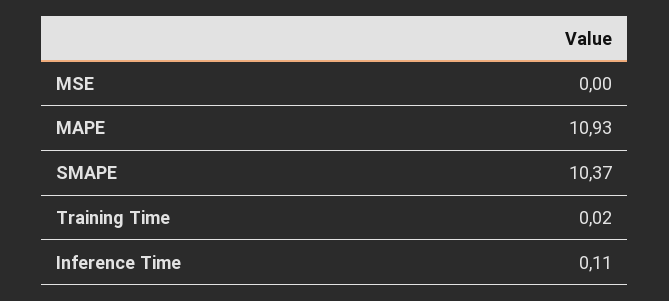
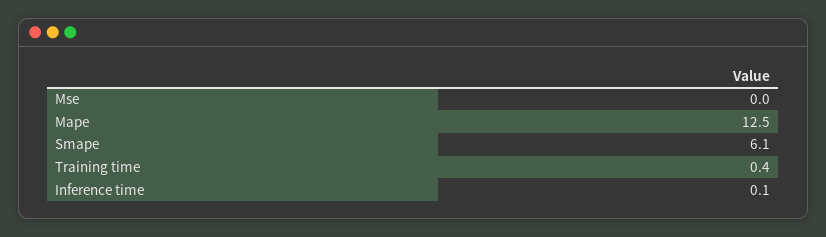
  {
    "MSE": 0,
-   "MAPE": 10.93,
+   "MAPE": 12.5,
-   "SMAPE": 10.37,
+   "SMAPE": 6.1,
-   "Training Time": 0.02,
+   "Training Time": 0.4,
    "Inference Time": 0.11
  }

